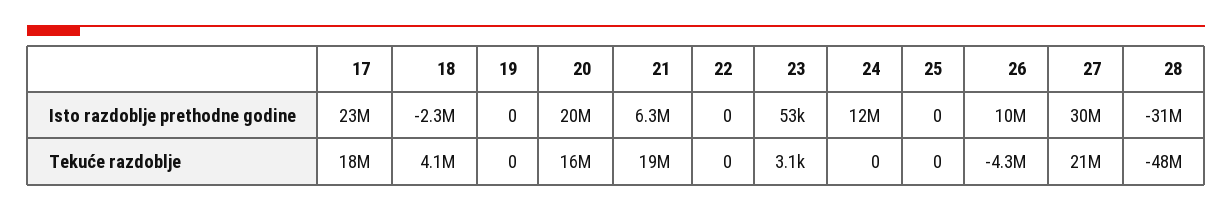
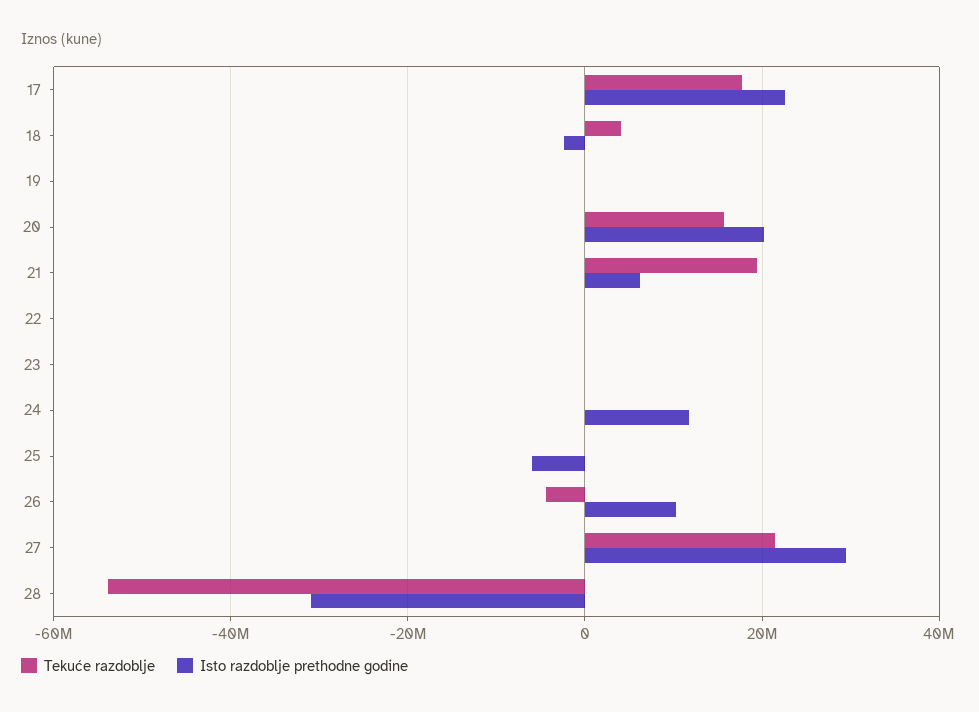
  {
    "Isto razdoblje prethodne godine": {
      "17": 23000000,
      "18": -2300000,
      "19": 0,
      "20": 20000000,
      "21": 6300000,
      "22": 0,
      "23": 53000,
      "24": 12000000,
-     "25": 0,
+     "25": -6000000,
      "26": 10000000,
      "27": 30000000,
      "28": -31000000
    },
    "Tekuće razdoblje": {
      "17": 18000000,
      "18": 4100000,
      "19": 0,
      "20": 16000000,
      "21": 19000000,
      "22": 0,
      "23": 3100,
      "24": 0,
      "25": 0,
      "26": -4300000,
      "27": 21000000,
-     "28": -48000000
+     "28": -54000000
    }
  }

